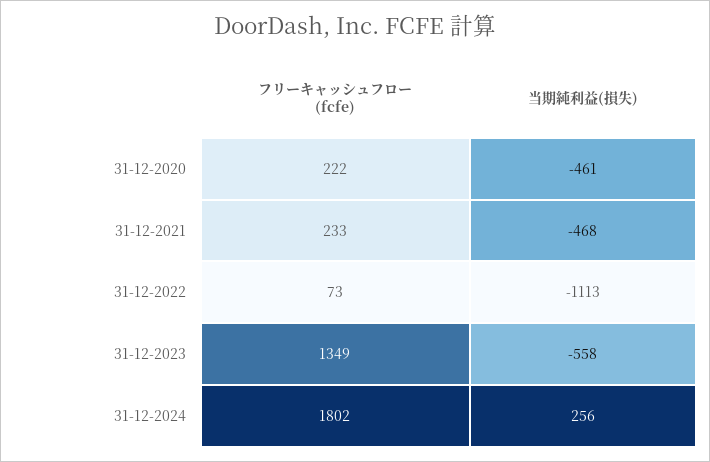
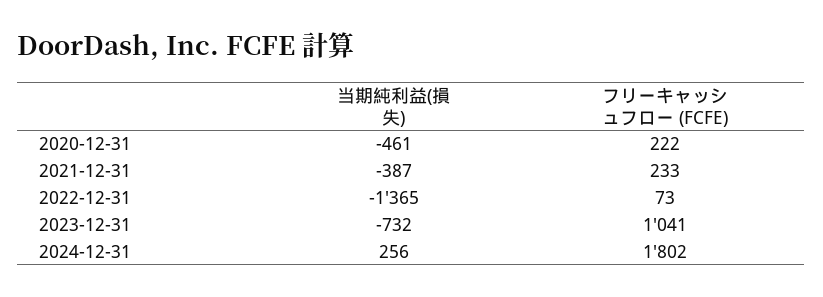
  {
    "フリーキャッシュフロー (fcfe)": {
      "31-12-2020": 222,
      "31-12-2021": 233,
      "31-12-2022": 73,
-     "31-12-2023": 1349,
+     "31-12-2023": 1041,
      "31-12-2024": 1802
    },
    "当期純利益(損失)": {
      "31-12-2020": -461,
-     "31-12-2021": -468,
+     "31-12-2021": -387,
-     "31-12-2022": -1113,
+     "31-12-2022": -1365,
-     "31-12-2023": -558,
+     "31-12-2023": -732,
      "31-12-2024": 256
    }
  }

